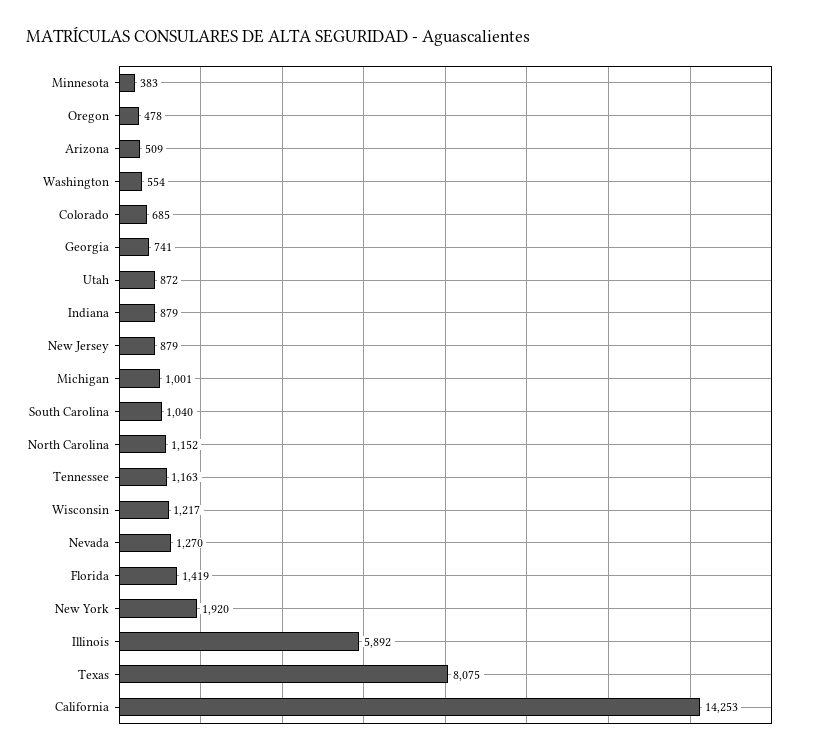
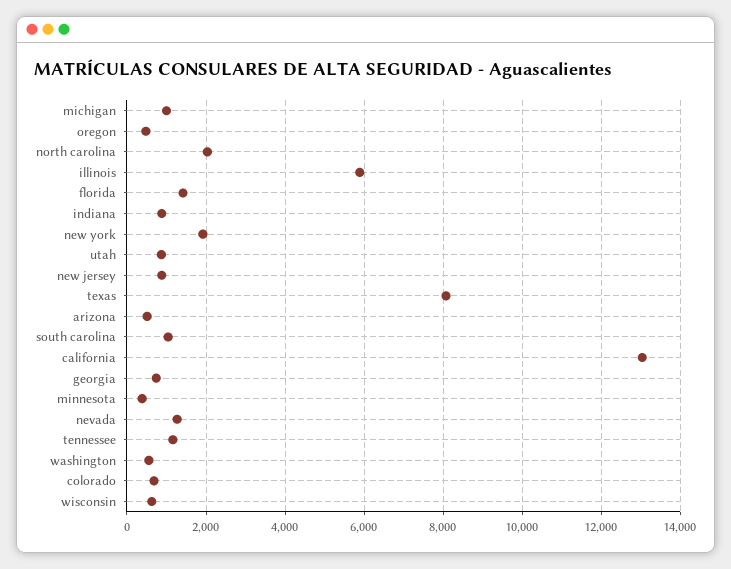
  {
    "Minnesota": 383,
    "Oregon": 478,
    "Arizona": 509,
    "Washington": 554,
    "Colorado": 685,
    "Georgia": 741,
    "Utah": 872,
    "Indiana": 879,
    "New Jersey": 879,
    "Michigan": 1001,
    "South Carolina": 1040,
-   "North Carolina": 1152,
+   "North Carolina": 2000,
    "Tennessee": 1163,
-   "Wisconsin": 1217,
+   "Wisconsin": 600,
    "Nevada": 1270,
    "Florida": 1419,
    "New York": 1920,
    "Illinois": 5892,
    "Texas": 8075,
-   "California": 14253
+   "California": 13000
  }

